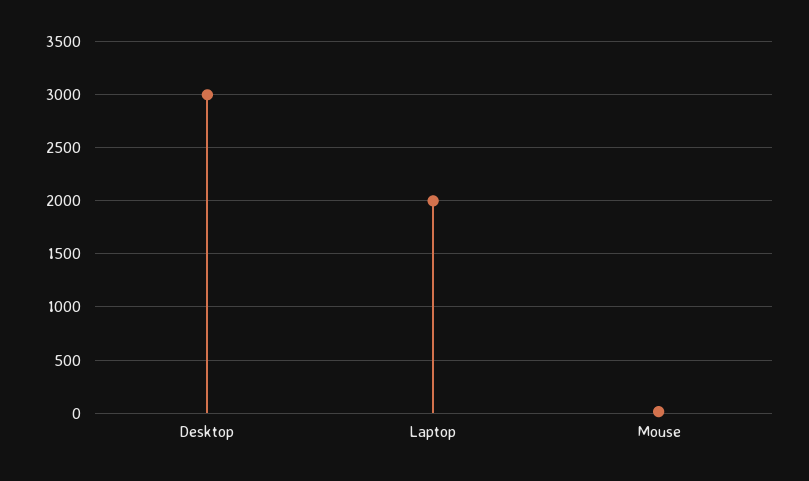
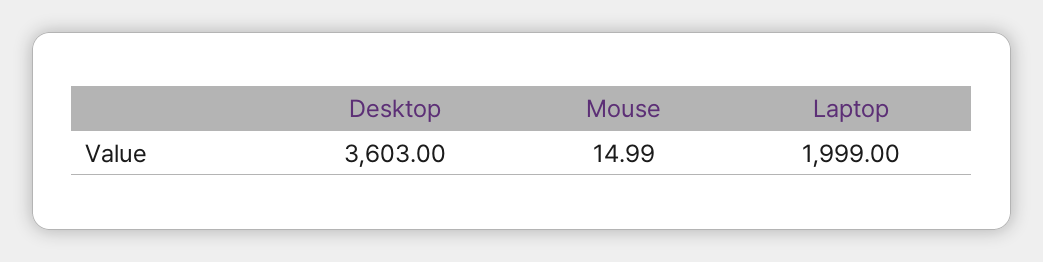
  {
-   "Desktop": 3000,
+   "Desktop": 3603,
    "Laptop": 1999,
    "Mouse": 14.99
  }

